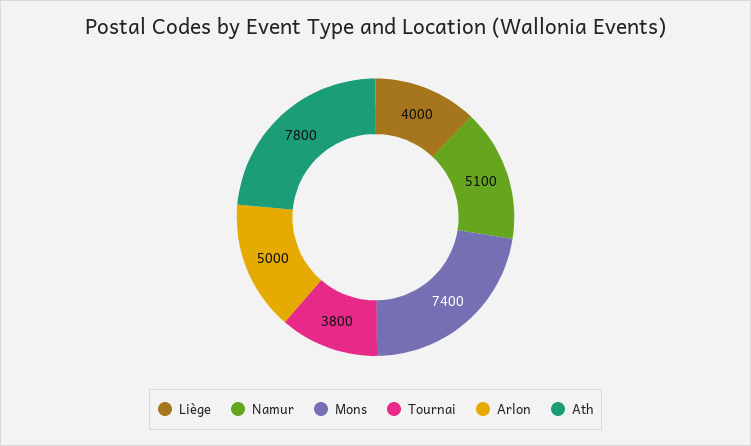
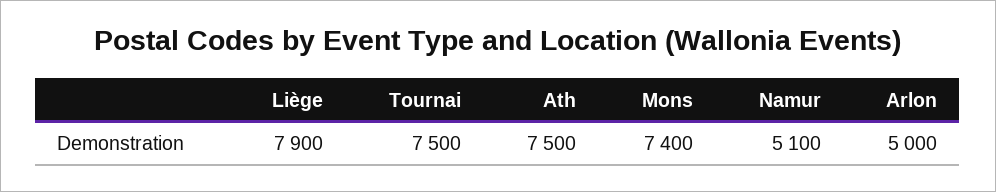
  {
-   "Liège": 4000,
+   "Liège": 7900,
    "Namur": 5100,
    "Mons": 7400,
-   "Tournai": 3800,
+   "Tournai": 7500,
    "Arlon": 5000,
-   "Ath": 7800
+   "Ath": 7500
  }

